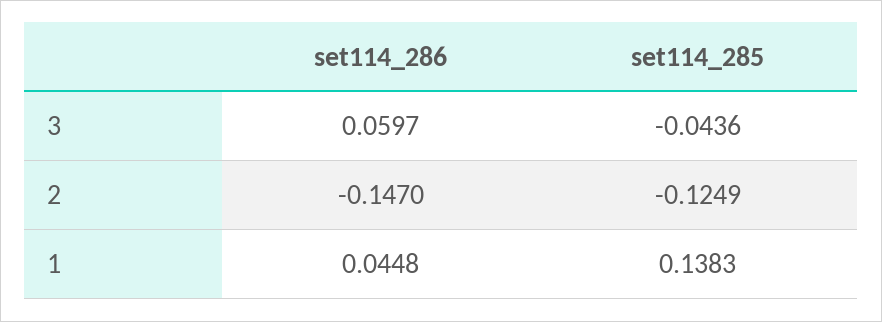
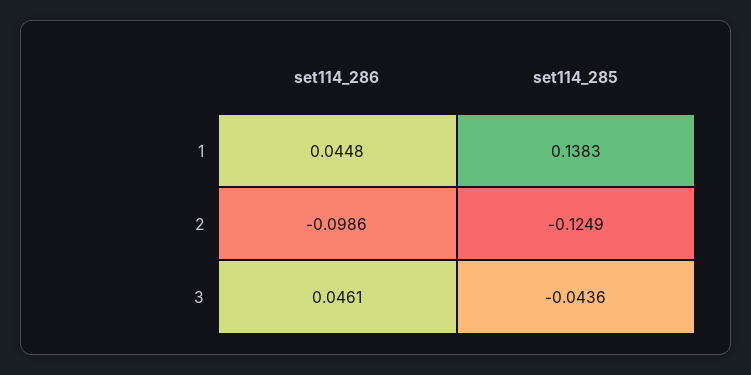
  {
    "set114_286": {
-     "3": 0.0597,
+     "3": 0.0461,
-     "2": -0.147,
+     "2": -0.0986,
      "1": 0.0448
    },
    "set114_285": {
      "3": -0.0436,
      "2": -0.1249,
      "1": 0.1383
    }
  }

